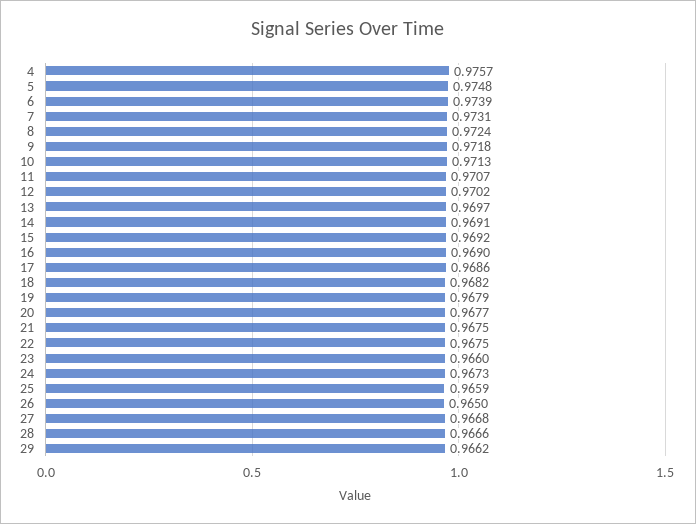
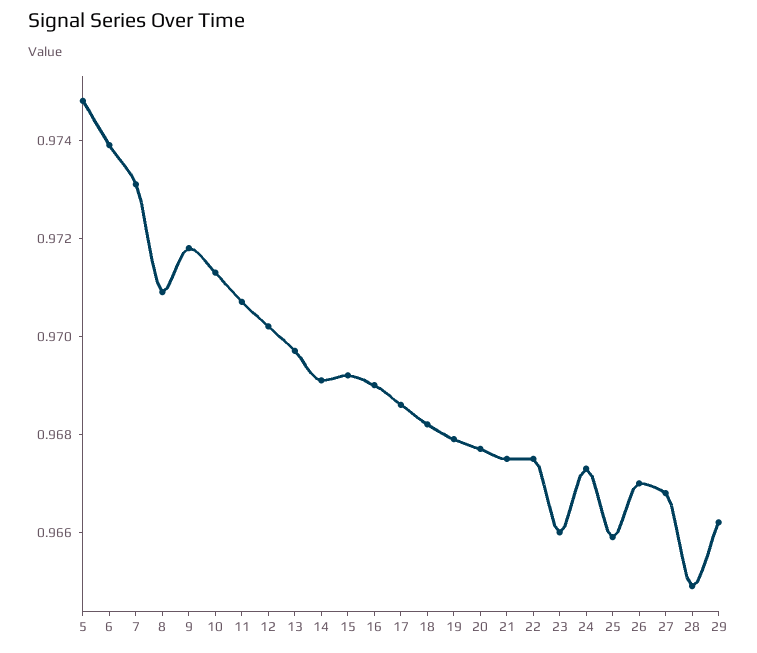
  {
-   "4": 0.9757,
    "5": 0.9748,
    "6": 0.9739,
    "7": 0.9731,
-   "8": 0.9724,
+   "8": 0.971,
    "9": 0.9718,
    "10": 0.9713,
    "11": 0.9707,
    "12": 0.9702,
    "13": 0.9697,
    "14": 0.9691,
    "15": 0.9692,
    "16": 0.969,
    "17": 0.9686,
    "18": 0.9682,
    "19": 0.9679,
    "20": 0.9677,
    "21": 0.9675,
    "22": 0.9675,
    "23": 0.966,
    "24": 0.9673,
    "25": 0.9659,
-   "26": 0.965,
+   "26": 0.967,
    "27": 0.9668,
-   "28": 0.9666,
+   "28": 0.965,
    "29": 0.9662
  }

